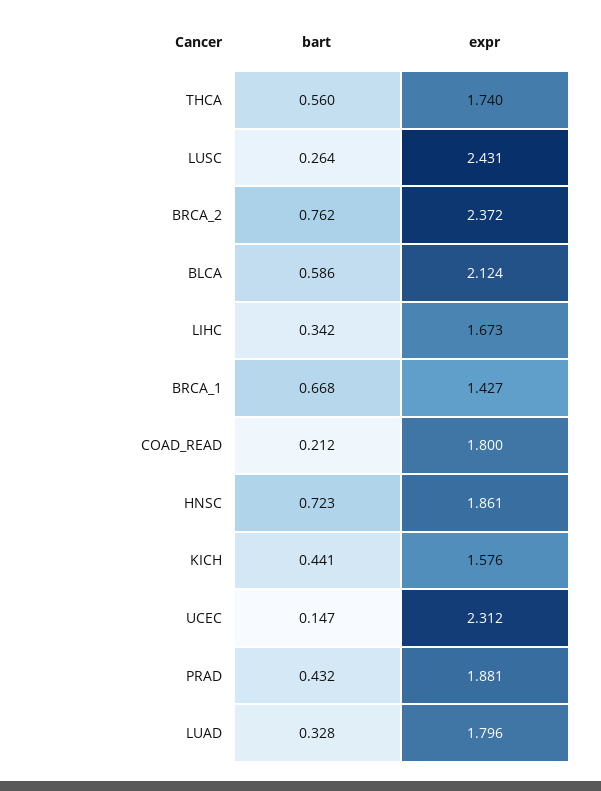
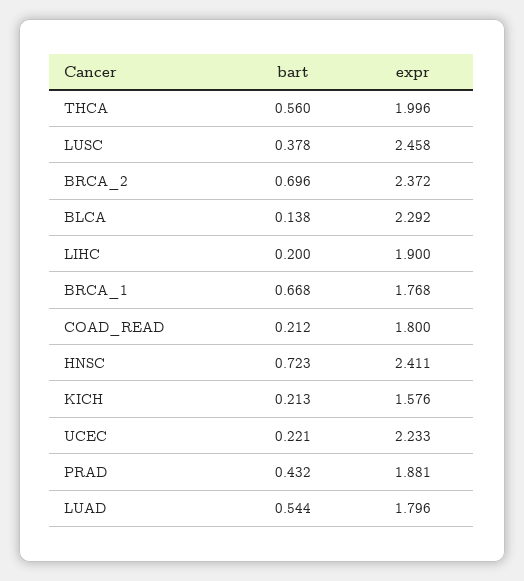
  {
    "bart": {
      "THCA": 0.56,
-     "LUSC": 0.264,
+     "LUSC": 0.378,
-     "BRCA_2": 0.762,
+     "BRCA_2": 0.696,
-     "BLCA": 0.586,
+     "BLCA": 0.138,
-     "LIHC": 0.342,
+     "LIHC": 0.2,
      "BRCA_1": 0.668,
      "COAD_READ": 0.212,
      "HNSC": 0.723,
-     "KICH": 0.441,
+     "KICH": 0.213,
-     "UCEC": 0.147,
+     "UCEC": 0.221,
      "PRAD": 0.432,
-     "LUAD": 0.328
+     "LUAD": 0.544
    },
    "expr": {
-     "THCA": 1.74,
+     "THCA": 1.996,
-     "LUSC": 2.431,
+     "LUSC": 2.458,
      "BRCA_2": 2.372,
-     "BLCA": 2.124,
+     "BLCA": 2.292,
-     "LIHC": 1.673,
+     "LIHC": 1.9,
-     "BRCA_1": 1.427,
+     "BRCA_1": 1.768,
      "COAD_READ": 1.8,
-     "HNSC": 1.861,
+     "HNSC": 2.411,
      "KICH": 1.576,
-     "UCEC": 2.312,
+     "UCEC": 2.233,
      "PRAD": 1.881,
      "LUAD": 1.796
    }
  }

